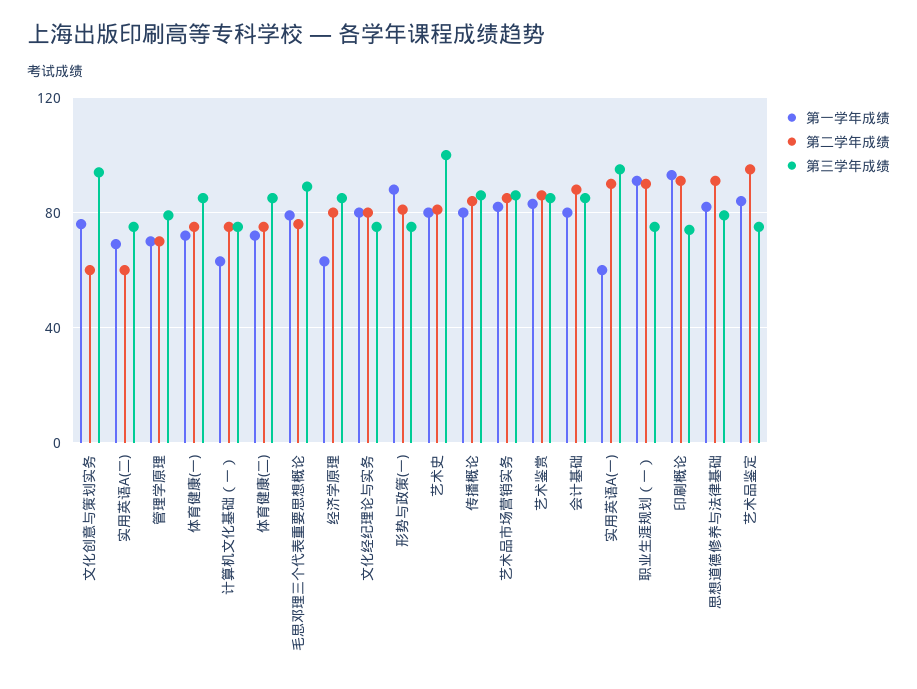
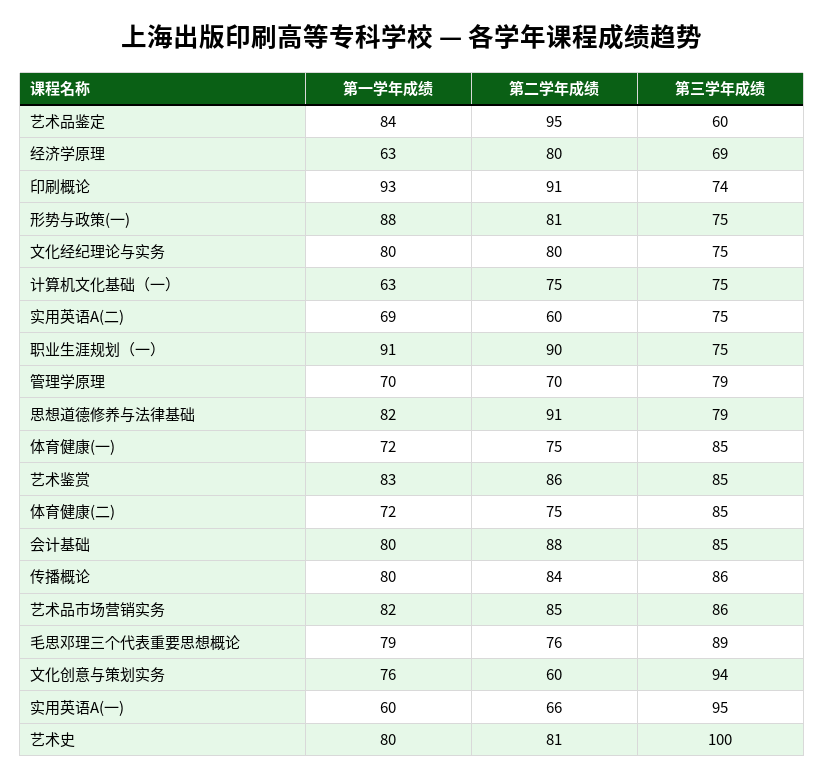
  {
    "第一学年成绩": {
      "文化创意与策划实务": 76,
      "实用英语A(二)": 69,
      "管理学原理": 70,
      "体育健康(一)": 72,
      "计算机文化基础（一）": 63,
      "体育健康(二)": 72,
      "毛思邓理三个代表重要思想概论": 79,
      "经济学原理": 63,
      "文化经纪理论与实务": 80,
      "形势与政策(一)": 88,
      "艺术史": 80,
      "传播概论": 80,
      "艺术品市场营销实务": 82,
      "艺术鉴赏": 83,
      "会计基础": 80,
      "实用英语A(一)": 60,
      "职业生涯规划（一）": 91,
      "印刷概论": 93,
      "思想道德修养与法律基础": 82,
      "艺术品鉴定": 84
    },
    "第二学年成绩": {
      "文化创意与策划实务": 60,
      "实用英语A(二)": 60,
      "管理学原理": 70,
      "体育健康(一)": 75,
      "计算机文化基础（一）": 75,
      "体育健康(二)": 75,
      "毛思邓理三个代表重要思想概论": 76,
      "经济学原理": 80,
      "文化经纪理论与实务": 80,
      "形势与政策(一)": 81,
      "艺术史": 81,
      "传播概论": 84,
      "艺术品市场营销实务": 85,
      "艺术鉴赏": 86,
      "会计基础": 88,
-     "实用英语A(一)": 90,
+     "实用英语A(一)": 66,
      "职业生涯规划（一）": 90,
      "印刷概论": 91,
      "思想道德修养与法律基础": 91,
      "艺术品鉴定": 95
    },
    "第三学年成绩": {
      "文化创意与策划实务": 94,
      "实用英语A(二)": 75,
      "管理学原理": 79,
      "体育健康(一)": 85,
      "计算机文化基础（一）": 75,
      "体育健康(二)": 85,
      "毛思邓理三个代表重要思想概论": 89,
-     "经济学原理": 85,
+     "经济学原理": 69,
      "文化经纪理论与实务": 75,
      "形势与政策(一)": 75,
      "艺术史": 100,
      "传播概论": 86,
      "艺术品市场营销实务": 86,
      "艺术鉴赏": 85,
      "会计基础": 85,
      "实用英语A(一)": 95,
      "职业生涯规划（一）": 75,
      "印刷概论": 74,
      "思想道德修养与法律基础": 79,
-     "艺术品鉴定": 75
+     "艺术品鉴定": 60
    }
  }

